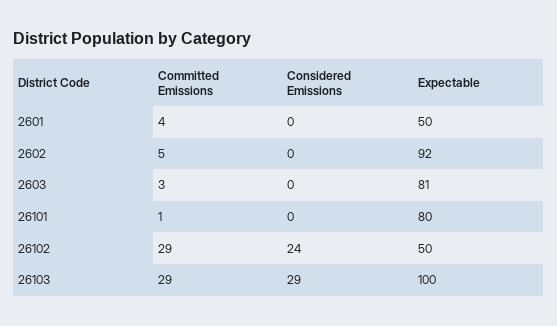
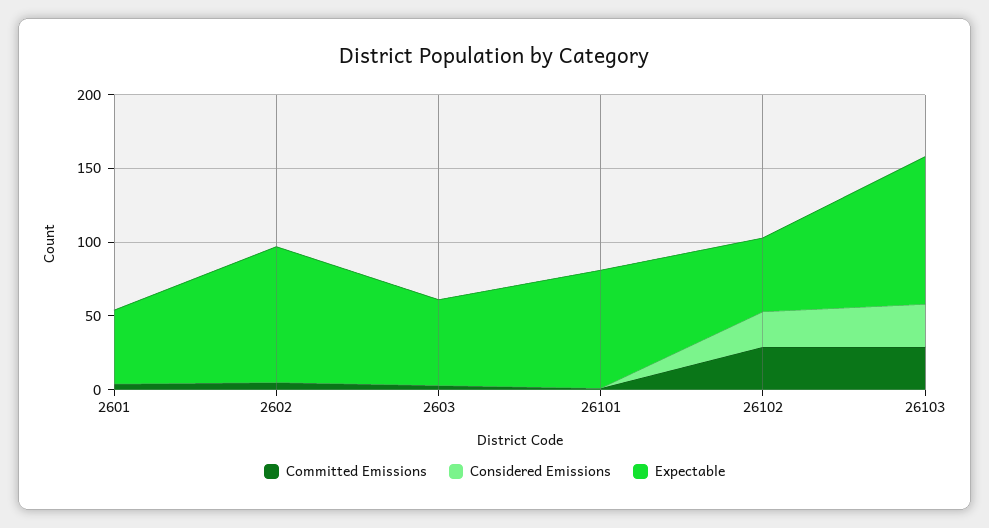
  {
    "Committed Emissions": {
      "2601": 4,
      "2602": 5,
      "2603": 3,
      "26101": 1,
      "26102": 29,
      "26103": 29
    },
    "Considered Emissions": {
      "2601": 0,
      "2602": 0,
      "2603": 0,
      "26101": 0,
      "26102": 24,
      "26103": 29
    },
    "Expectable": {
      "2601": 50,
      "2602": 92,
-     "2603": 81,
+     "2603": 60,
      "26101": 80,
      "26102": 50,
      "26103": 100
    }
  }

